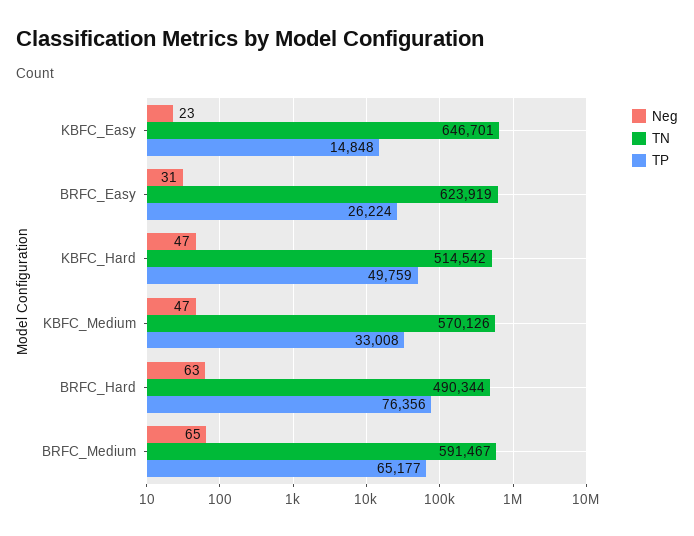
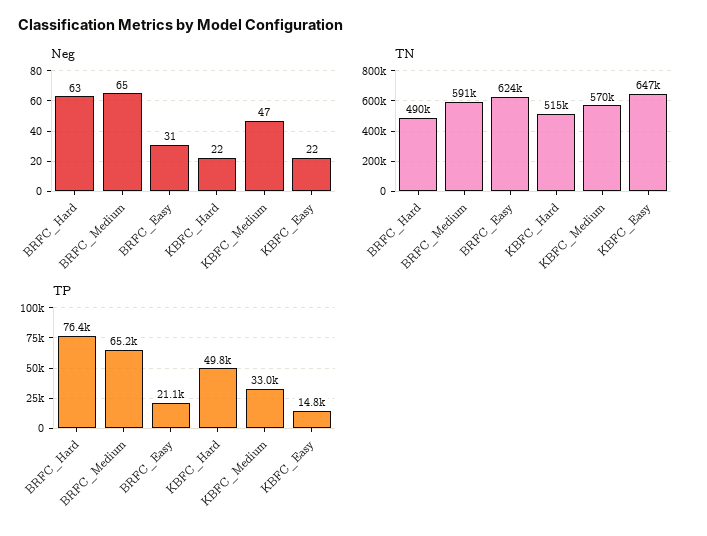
  {
    "Neg": {
-     "KBFC_Easy": 23,
+     "KBFC_Easy": 22,
      "BRFC_Easy": 31,
-     "KBFC_Hard": 47,
+     "KBFC_Hard": 22,
      "KBFC_Medium": 47,
      "BRFC_Hard": 63,
      "BRFC_Medium": 65
    },
    "TN": {
      "KBFC_Easy": 646701,
      "BRFC_Easy": 623919,
      "KBFC_Hard": 514542,
      "KBFC_Medium": 570126,
      "BRFC_Hard": 490344,
      "BRFC_Medium": 591467
    },
    "TP": {
      "KBFC_Easy": 14848,
-     "BRFC_Easy": 26224,
+     "BRFC_Easy": 21100,
      "KBFC_Hard": 49759,
      "KBFC_Medium": 33008,
      "BRFC_Hard": 76356,
      "BRFC_Medium": 65177
    }
  }

